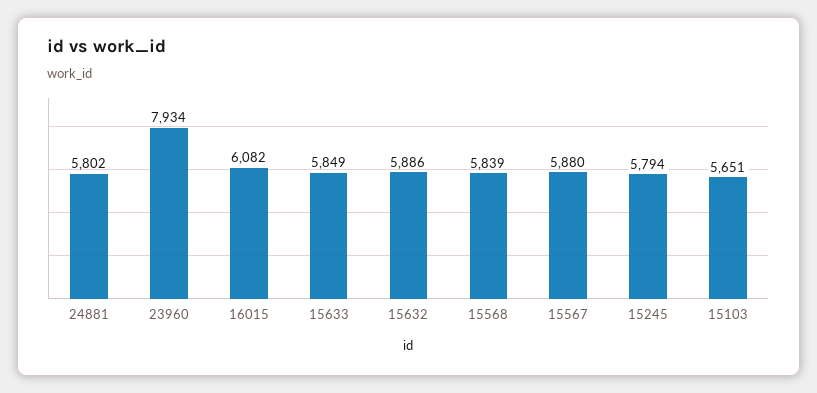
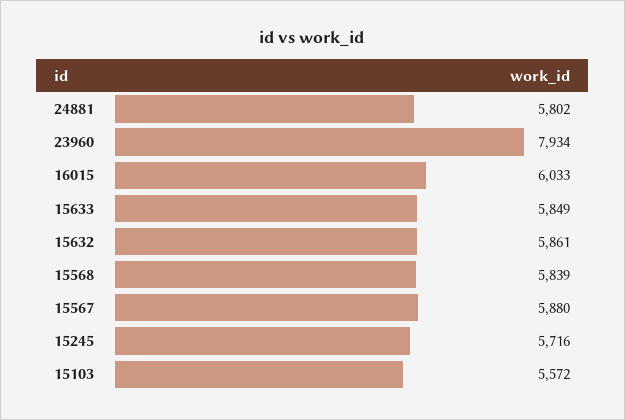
  {
    "24881": 5802,
    "23960": 7934,
-   "16015": 6082,
+   "16015": 6033,
    "15633": 5849,
-   "15632": 5886,
+   "15632": 5861,
    "15568": 5839,
    "15567": 5880,
-   "15245": 5794,
+   "15245": 5716,
-   "15103": 5651
+   "15103": 5572
  }

